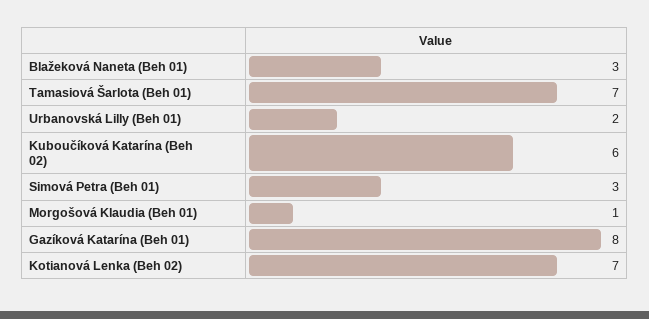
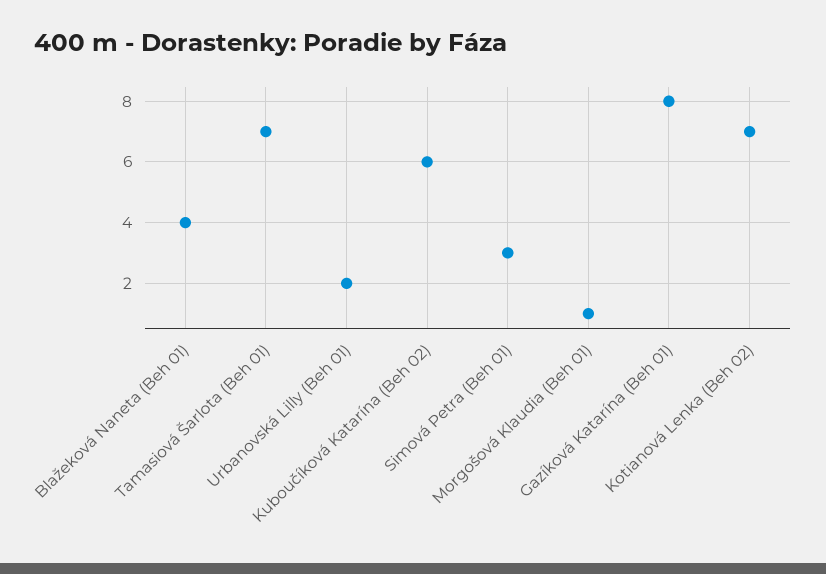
  {
-   "Blažeková Naneta (Beh 01)": 3,
+   "Blažeková Naneta (Beh 01)": 4,
    "Tamasiová Šarlota (Beh 01)": 7,
    "Urbanovská Lilly (Beh 01)": 2,
    "Kuboučíková Katarína (Beh 02)": 6,
    "Simová Petra (Beh 01)": 3,
    "Morgošová Klaudia (Beh 01)": 1,
    "Gazíková Katarína (Beh 01)": 8,
    "Kotianová Lenka (Beh 02)": 7
  }

